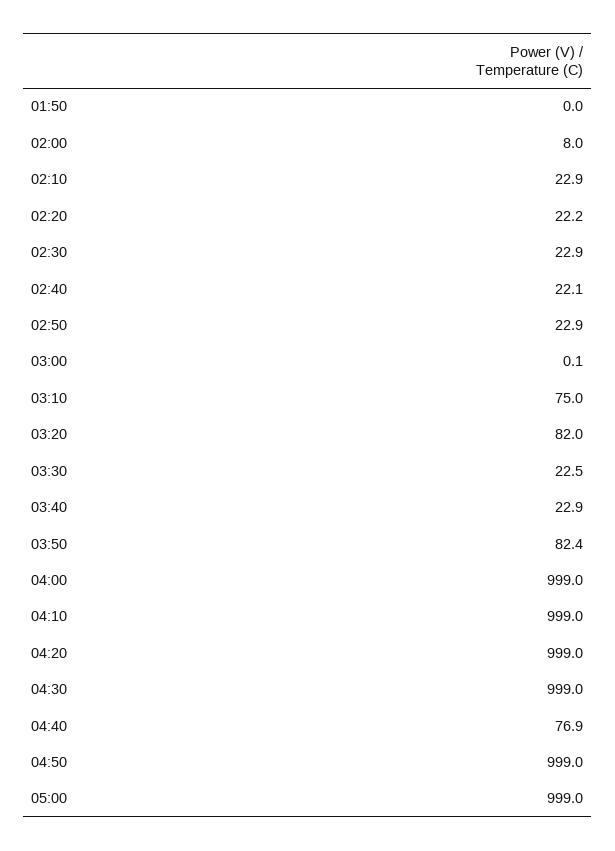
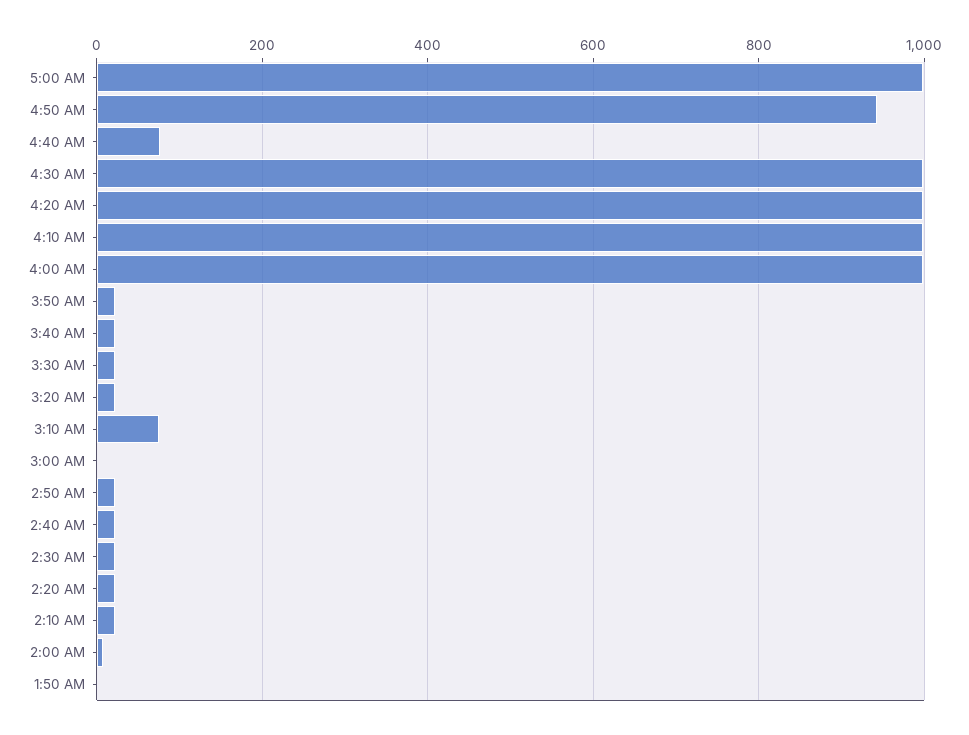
  {
    "01:50": 0,
    "02:00": 8,
    "02:10": 22.9,
    "02:20": 22.2,
    "02:30": 22.9,
    "02:40": 22.1,
    "02:50": 22.9,
    "03:00": 0.1,
    "03:10": 75,
-   "03:20": 82,
+   "03:20": 20,
    "03:30": 22.5,
    "03:40": 22.9,
-   "03:50": 82.4,
+   "03:50": 20,
    "04:00": 999,
    "04:10": 999,
    "04:20": 999,
    "04:30": 999,
    "04:40": 76.9,
-   "04:50": 999,
+   "04:50": 940,
    "05:00": 999
  }

